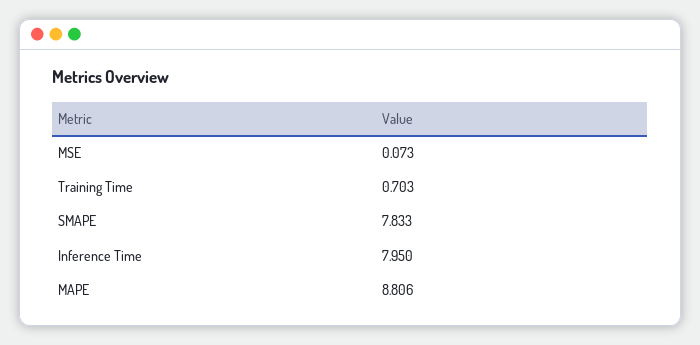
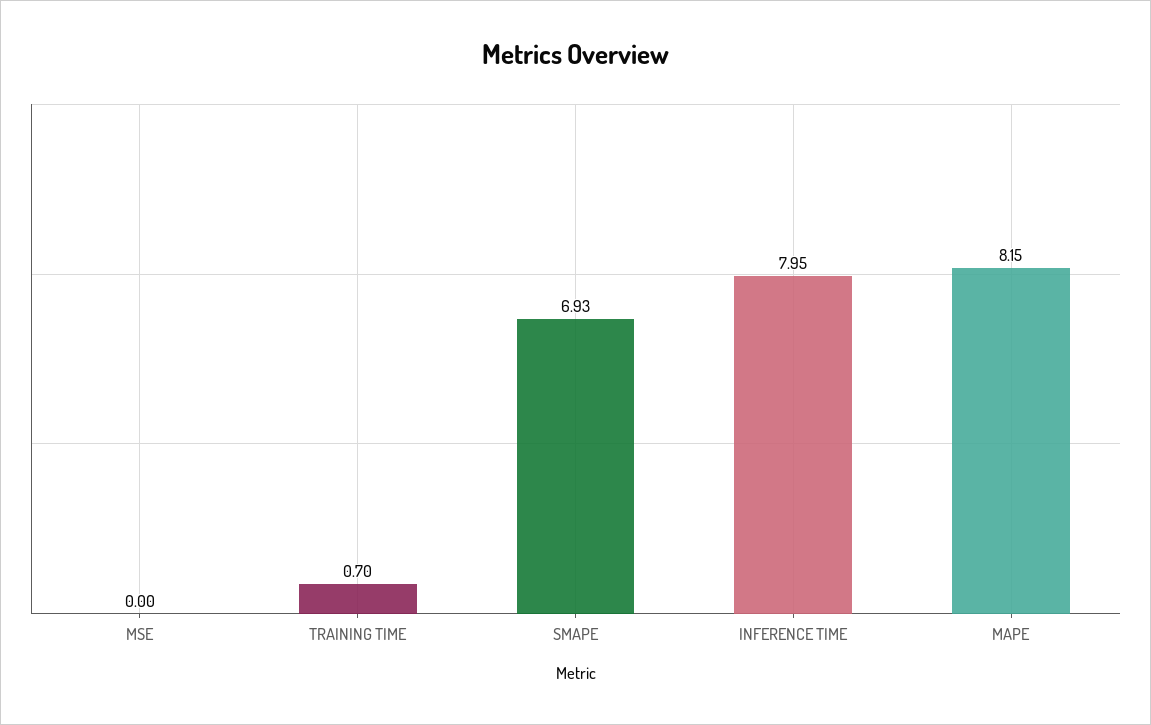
  {
-   "MSE": 0.073,
+   "MSE": 0,
    "Training Time": 0.703,
-   "SMAPE": 7.833,
+   "SMAPE": 6.93,
    "Inference Time": 7.95,
-   "MAPE": 8.806
+   "MAPE": 8.15
  }

